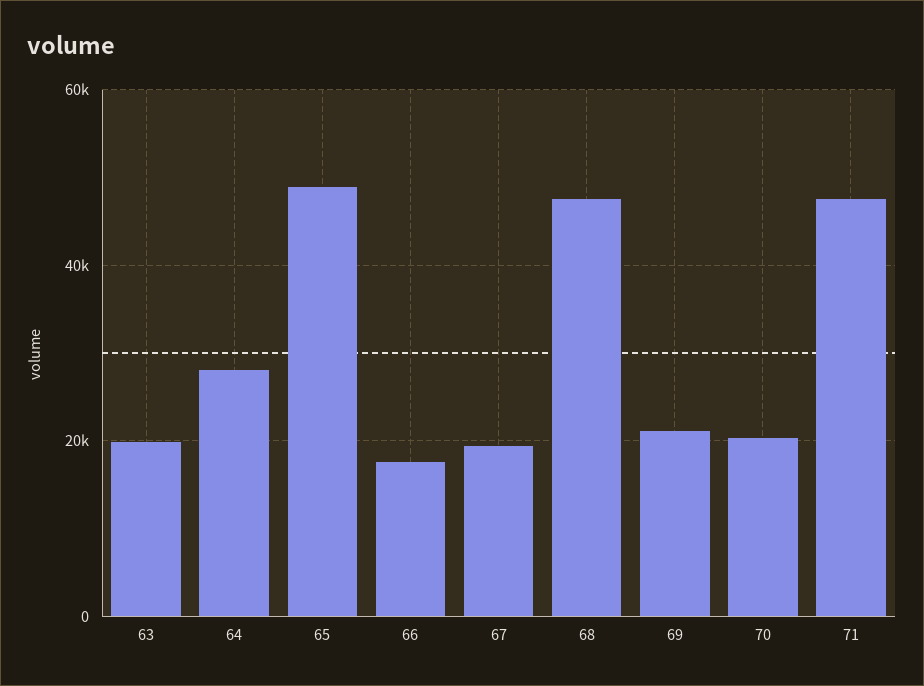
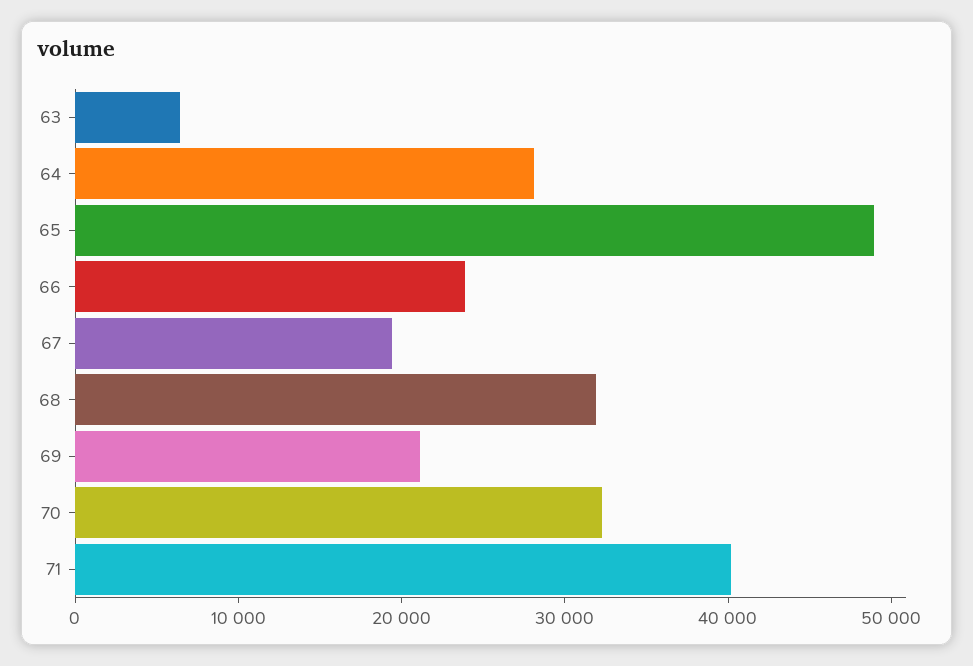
  {
-   "63": 20000,
+   "63": 6000,
    "64": 28000,
    "65": 48000,
-   "66": 18000,
+   "66": 24000,
    "67": 20000,
-   "68": 48000,
+   "68": 32000,
    "69": 22000,
-   "70": 20000,
+   "70": 32000,
-   "71": 48000
+   "71": 40000
  }

